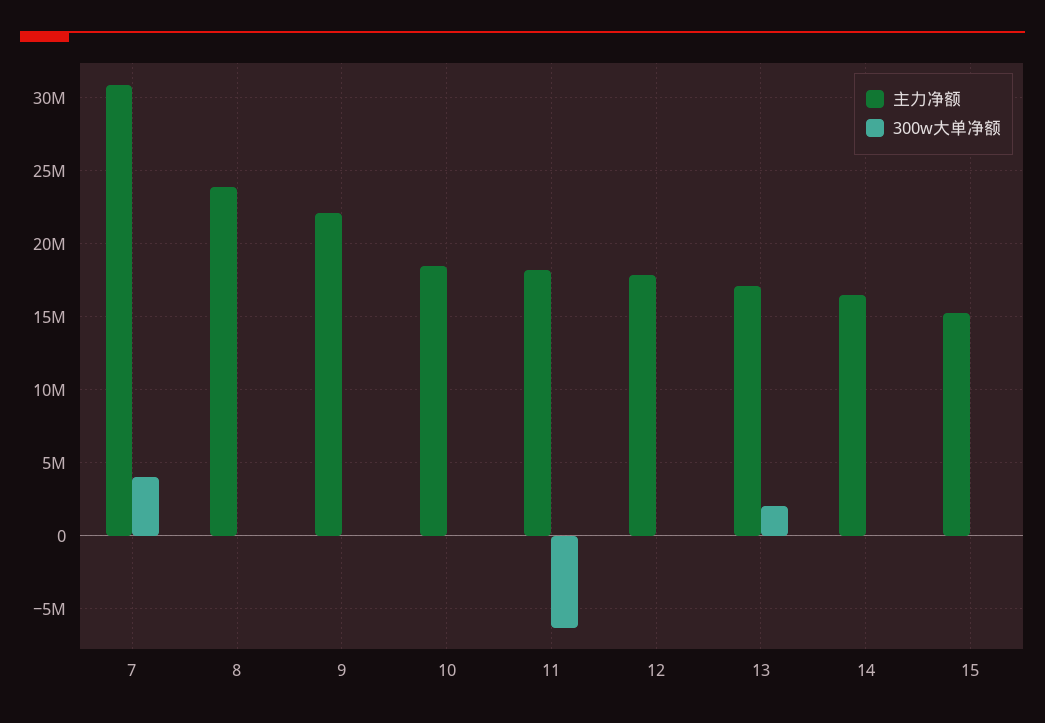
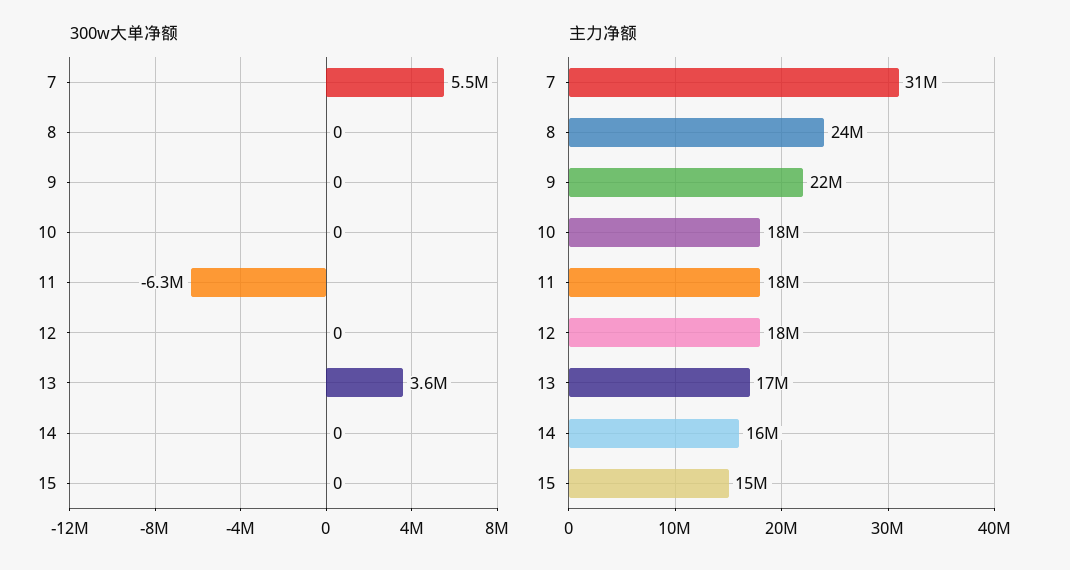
  {
    "主力净额": {
      "7": 31000000,
      "8": 24000000,
      "9": 22000000,
      "10": 18000000,
      "11": 18000000,
      "12": 18000000,
      "13": 17000000,
      "14": 16000000,
      "15": 15000000
    },
    "300w大单净额": {
-     "7": 4000000,
+     "7": 5500000,
      "8": 0,
      "9": 0,
      "10": 0,
      "11": -6300000,
      "12": 0,
-     "13": 2000000,
+     "13": 3600000,
      "14": 0,
      "15": 0
    }
  }

